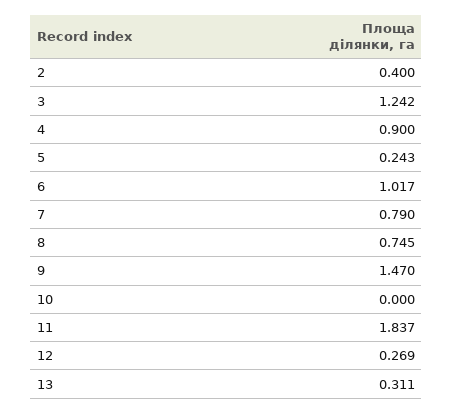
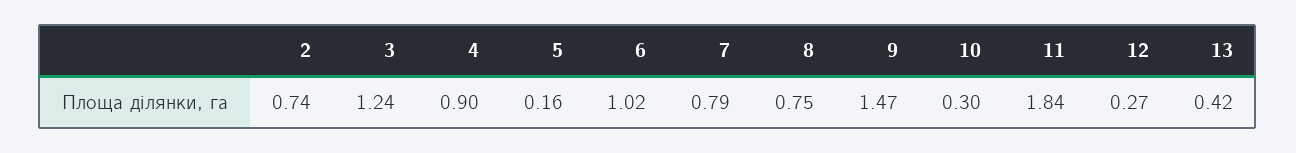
  {
-   "2": 0.4,
+   "2": 0.74,
    "3": 1.242,
    "4": 0.9,
-   "5": 0.243,
+   "5": 0.16,
    "6": 1.017,
    "7": 0.79,
    "8": 0.745,
    "9": 1.47,
-   "10": 0,
+   "10": 0.3,
    "11": 1.837,
    "12": 0.269,
-   "13": 0.311
+   "13": 0.42
  }

